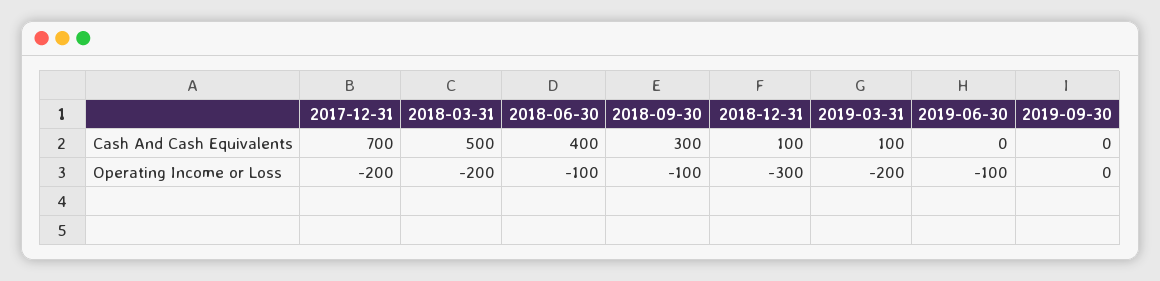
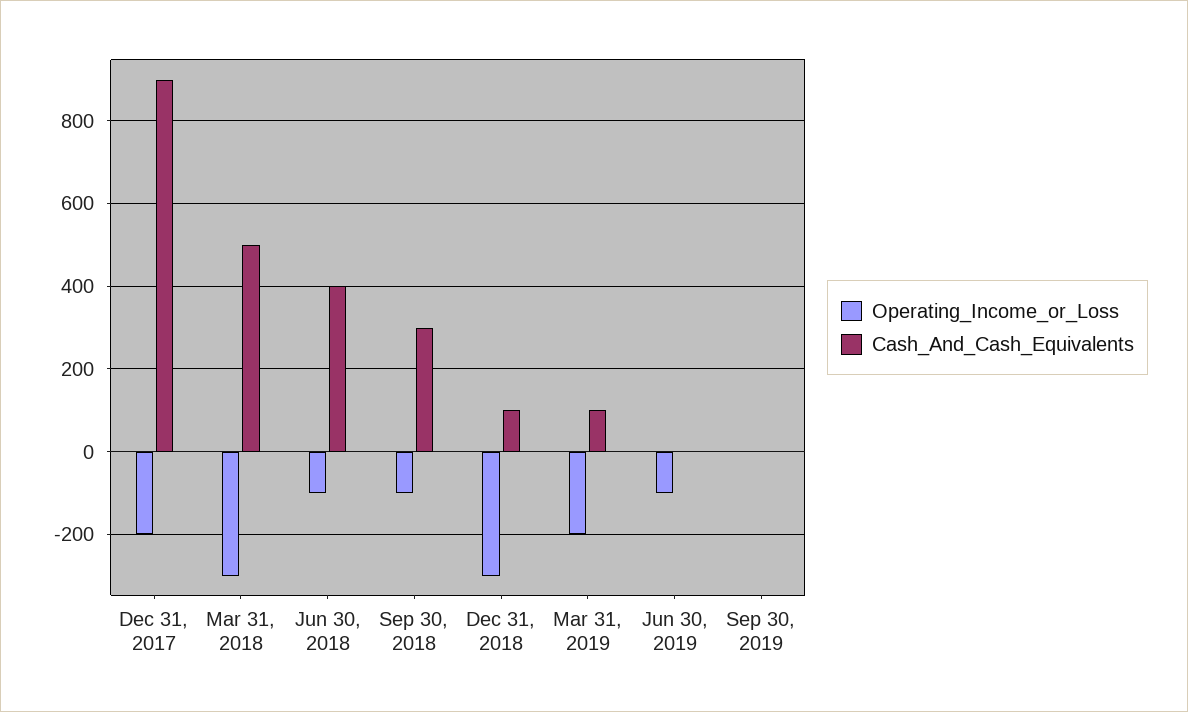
  {
    "Cash And Cash Equivalents": {
-     "2017-12-31": 700,
+     "2017-12-31": 900,
      "2018-03-31": 500,
      "2018-06-30": 400,
      "2018-09-30": 300,
      "2018-12-31": 100,
      "2019-03-31": 100,
      "2019-06-30": 0,
      "2019-09-30": 0
    },
    "Operating Income or Loss": {
      "2017-12-31": -200,
-     "2018-03-31": -200,
+     "2018-03-31": -300,
      "2018-06-30": -100,
      "2018-09-30": -100,
      "2018-12-31": -300,
      "2019-03-31": -200,
      "2019-06-30": -100,
      "2019-09-30": 0
    }
  }

